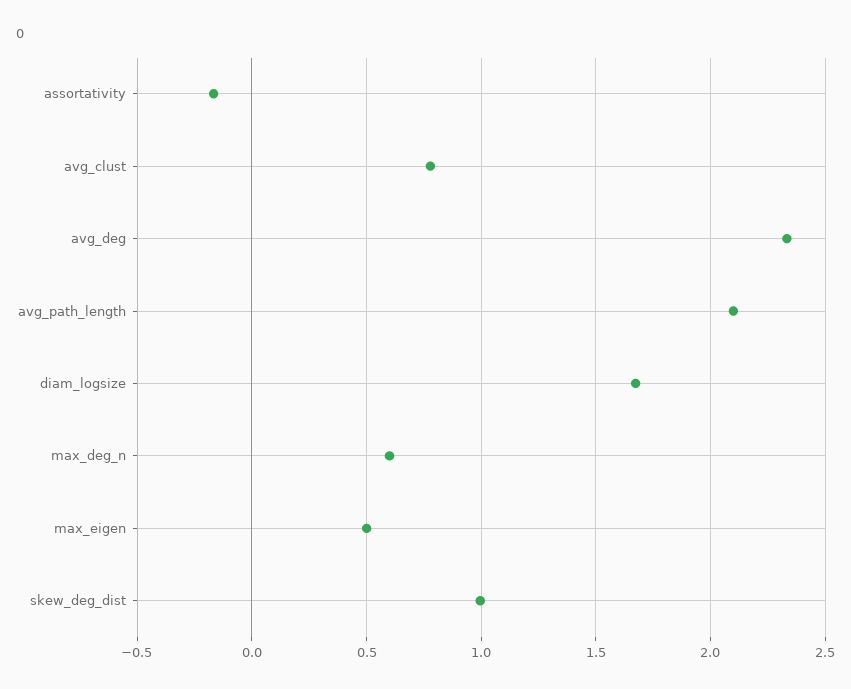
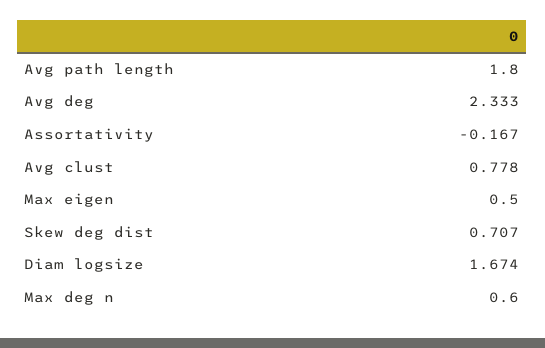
  {
    "assortativity": -0.167,
    "avg_clust": 0.778,
    "avg_deg": 2.333,
-   "avg_path_length": 2.1,
+   "avg_path_length": 1.8,
    "diam_logsize": 1.674,
    "max_deg_n": 0.6,
    "max_eigen": 0.5,
-   "skew_deg_dist": 1
+   "skew_deg_dist": 0.707
  }

